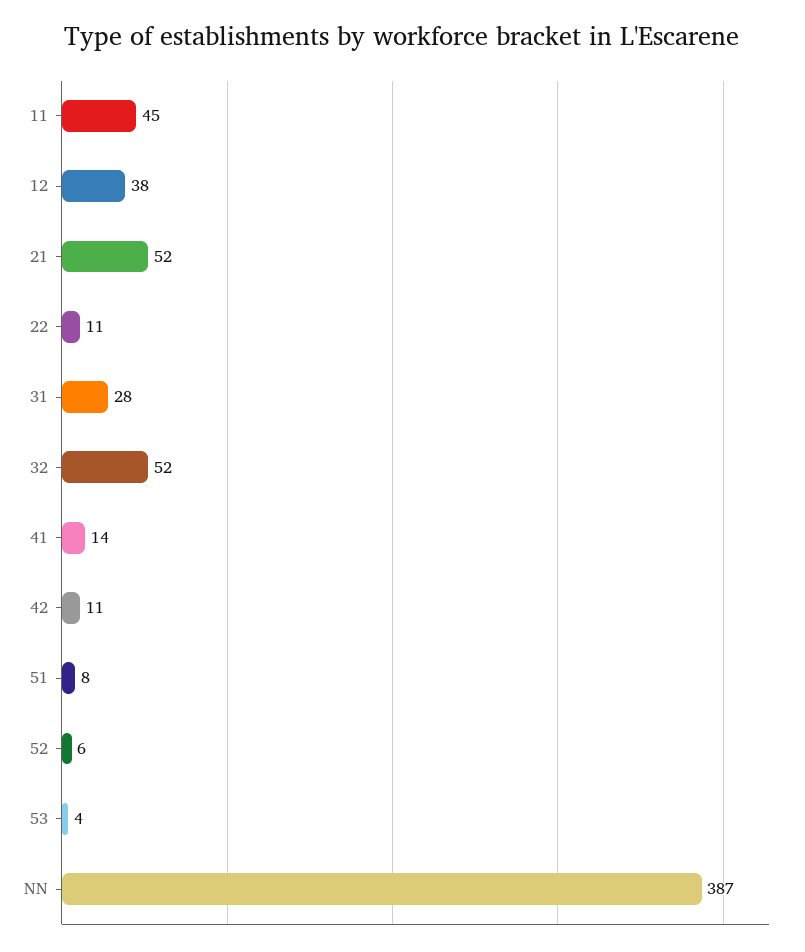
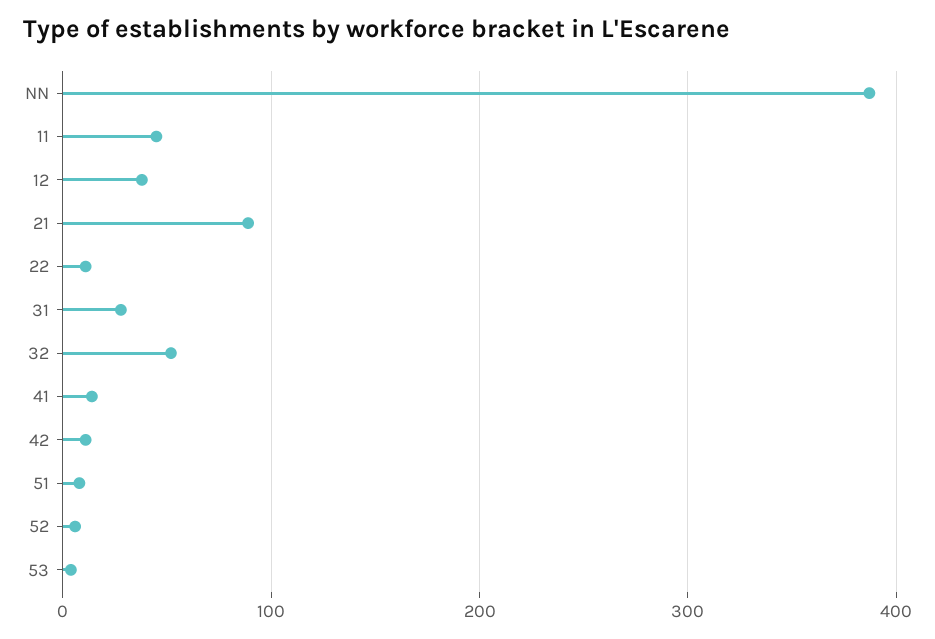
  {
    "11": 45,
    "12": 38,
-   "21": 52,
+   "21": 90,
    "22": 11,
    "31": 28,
    "32": 52,
    "41": 14,
    "42": 11,
    "51": 8,
    "52": 6,
    "53": 4,
    "NN": 387
  }

